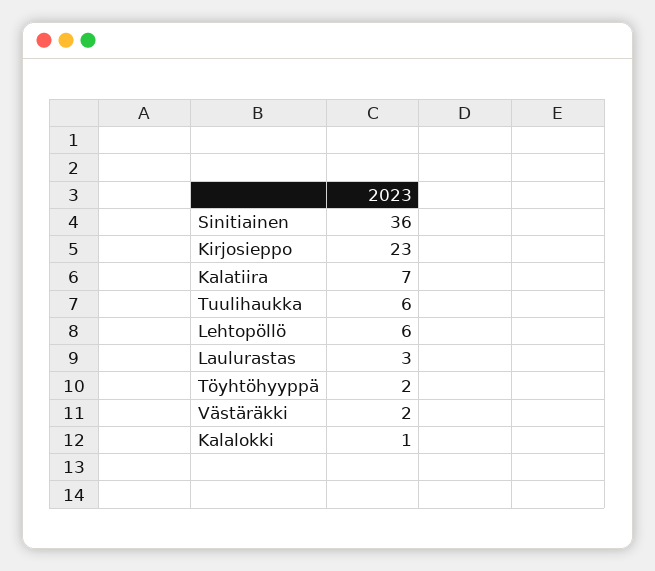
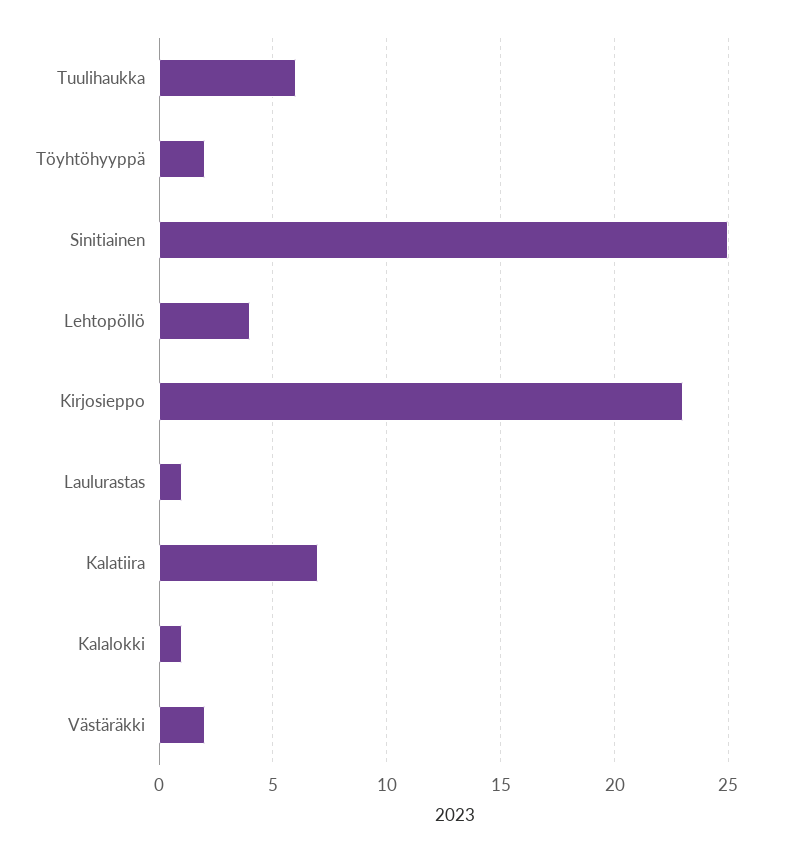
  {
-   "Sinitiainen": 36,
+   "Sinitiainen": 25,
    "Kirjosieppo": 23,
    "Kalatiira": 7,
    "Tuulihaukka": 6,
-   "Lehtopöllö": 6,
+   "Lehtopöllö": 4,
-   "Laulurastas": 3,
+   "Laulurastas": 1,
    "Töyhtöhyyppä": 2,
    "Västäräkki": 2,
    "Kalalokki": 1
  }

